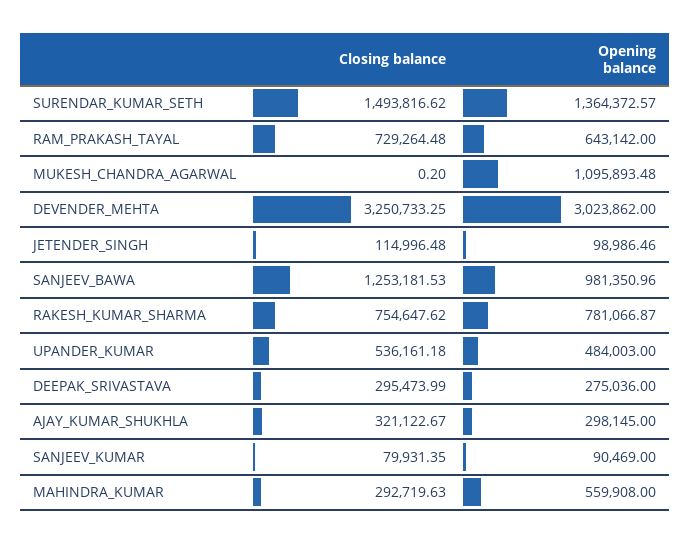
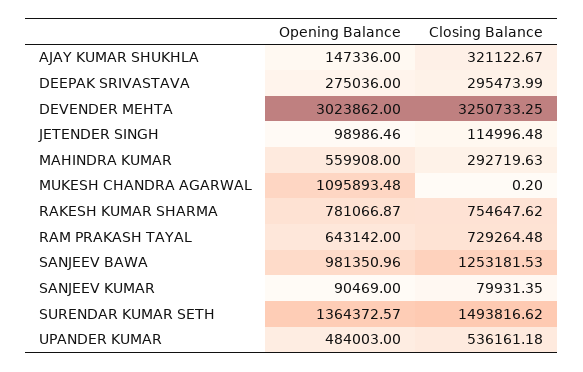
  {
    "Closing balance": {
      "SURENDAR_KUMAR_SETH": 1493816.62,
      "RAM_PRAKASH_TAYAL": 729264.48,
      "MUKESH_CHANDRA_AGARWAL": 0.2,
      "DEVENDER_MEHTA": 3250733.25,
      "JETENDER_SINGH": 114996.48,
      "SANJEEV_BAWA": 1253181.53,
      "RAKESH_KUMAR_SHARMA": 754647.62,
      "UPANDER_KUMAR": 536161.18,
      "DEEPAK_SRIVASTAVA": 295473.99,
      "AJAY_KUMAR_SHUKHLA": 321122.67,
      "SANJEEV_KUMAR": 79931.35,
      "MAHINDRA_KUMAR": 292719.63
    },
    "Opening balance": {
      "SURENDAR_KUMAR_SETH": 1364372.57,
      "RAM_PRAKASH_TAYAL": 643142,
      "MUKESH_CHANDRA_AGARWAL": 1095893.48,
      "DEVENDER_MEHTA": 3023862,
      "JETENDER_SINGH": 98986.46,
      "SANJEEV_BAWA": 981350.96,
      "RAKESH_KUMAR_SHARMA": 781066.87,
      "UPANDER_KUMAR": 484003,
      "DEEPAK_SRIVASTAVA": 275036,
-     "AJAY_KUMAR_SHUKHLA": 298145,
+     "AJAY_KUMAR_SHUKHLA": 147336,
      "SANJEEV_KUMAR": 90469,
      "MAHINDRA_KUMAR": 559908
    }
  }

